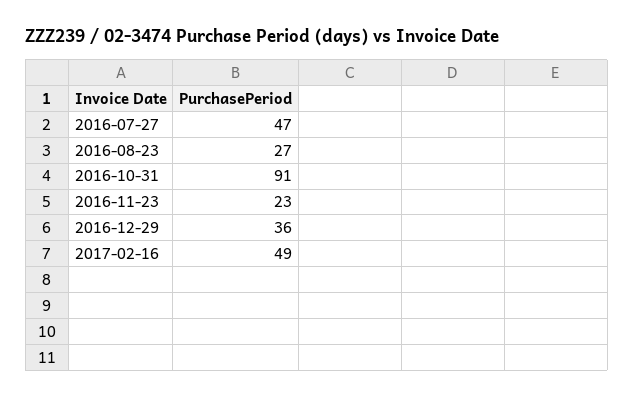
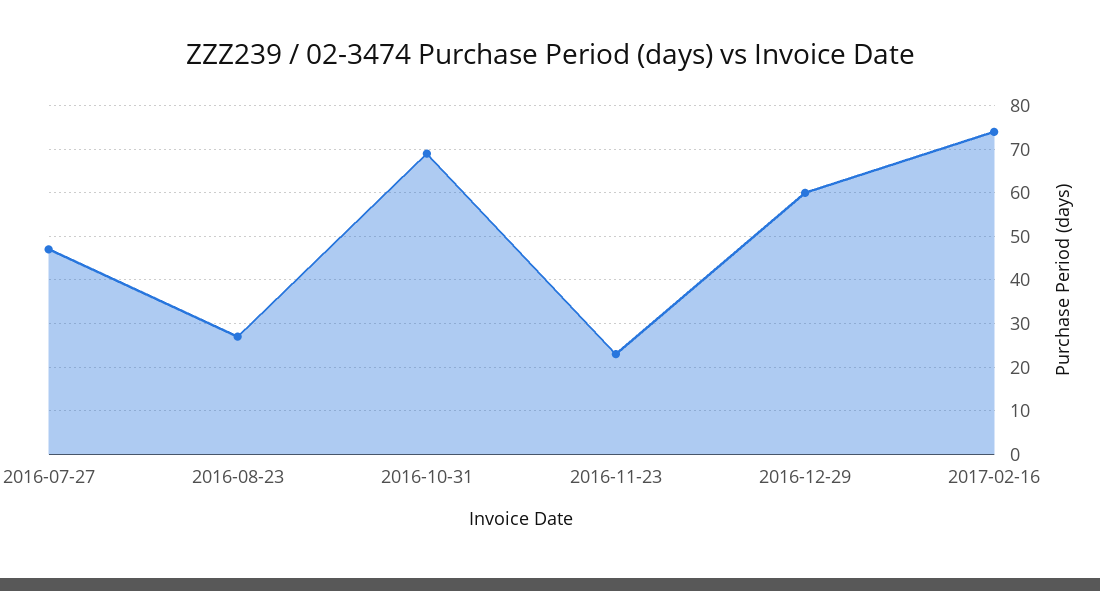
  {
    "2016-07-27": 47,
    "2016-08-23": 27,
-   "2016-10-31": 91,
+   "2016-10-31": 70,
    "2016-11-23": 23,
-   "2016-12-29": 36,
+   "2016-12-29": 60,
-   "2017-02-16": 49
+   "2017-02-16": 75
  }

